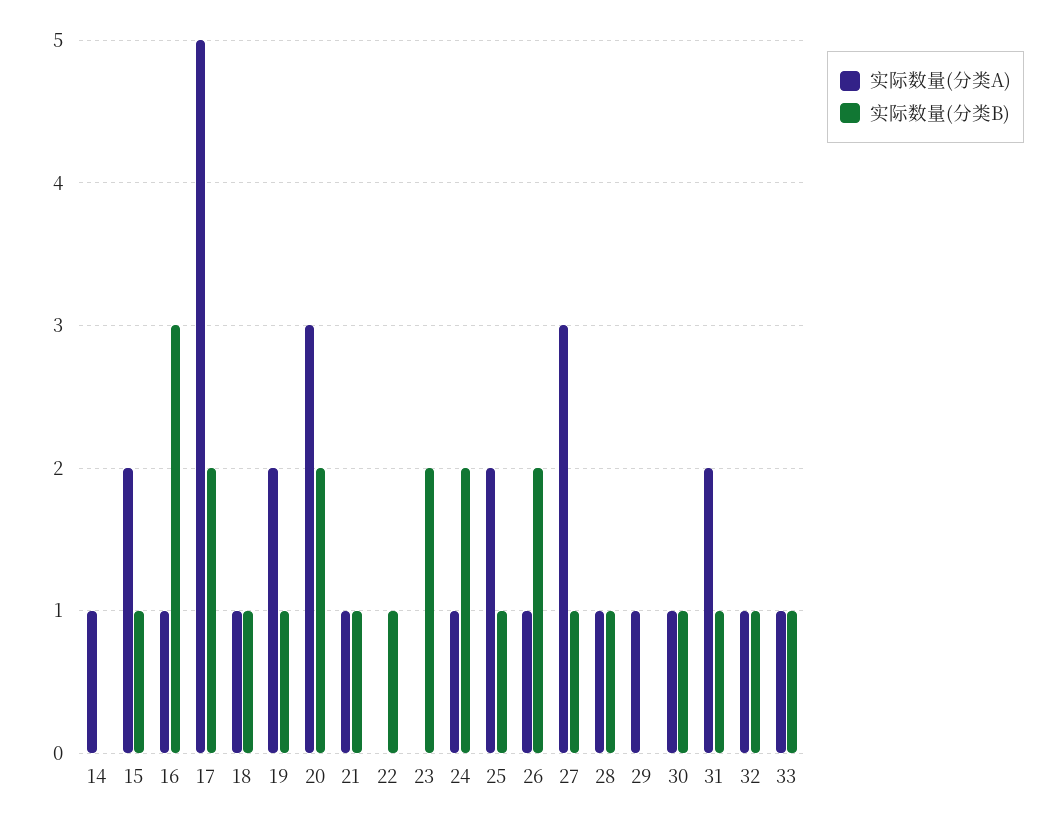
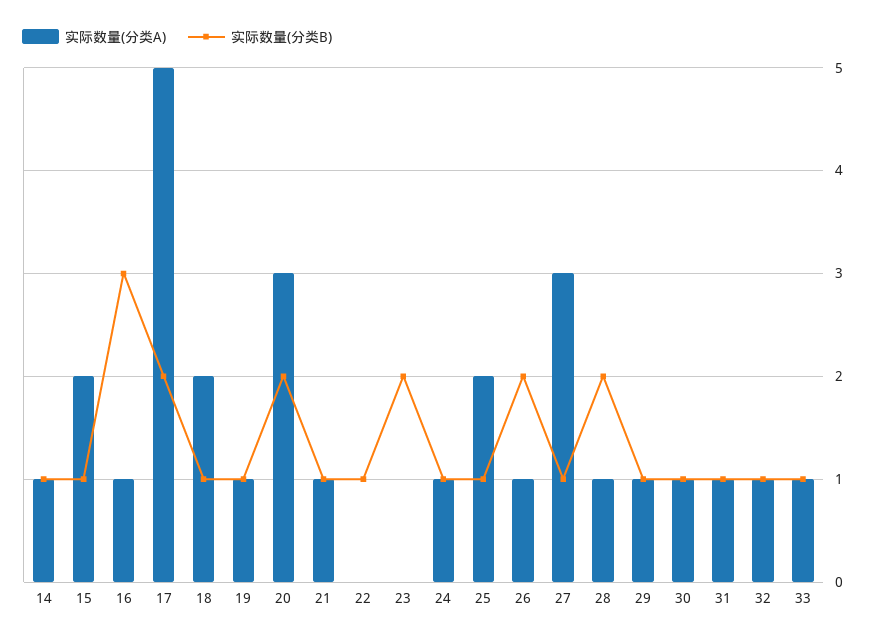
  {
    "实际数量(分类A)": {
      "14": 1,
      "15": 2,
      "16": 1,
      "17": 5,
-     "18": 1,
+     "18": 2,
-     "19": 2,
+     "19": 1,
      "20": 3,
      "21": 1,
      "22": 0,
      "23": 0,
      "24": 1,
      "25": 2,
      "26": 1,
      "27": 3,
      "28": 1,
      "29": 1,
      "30": 1,
-     "31": 2,
+     "31": 1,
      "32": 1,
      "33": 1
    },
    "实际数量(分类B)": {
-     "14": 0,
+     "14": 1,
      "15": 1,
      "16": 3,
      "17": 2,
      "18": 1,
      "19": 1,
      "20": 2,
      "21": 1,
      "22": 1,
      "23": 2,
-     "24": 2,
+     "24": 1,
      "25": 1,
      "26": 2,
      "27": 1,
-     "28": 1,
+     "28": 2,
-     "29": 0,
+     "29": 1,
      "30": 1,
      "31": 1,
      "32": 1,
      "33": 1
    }
  }

